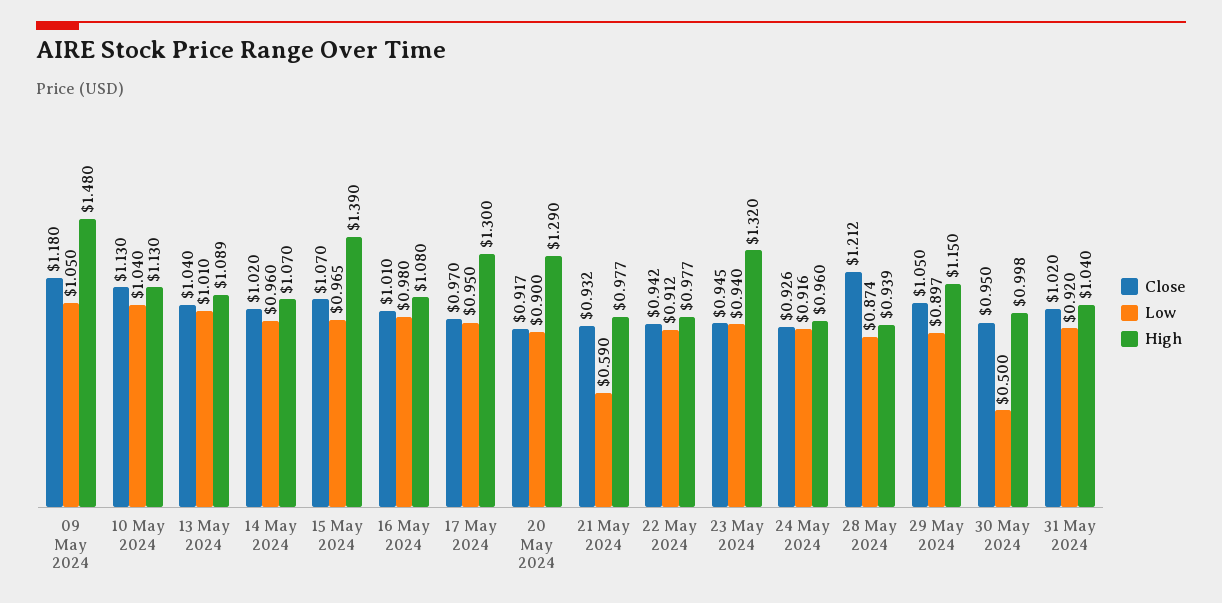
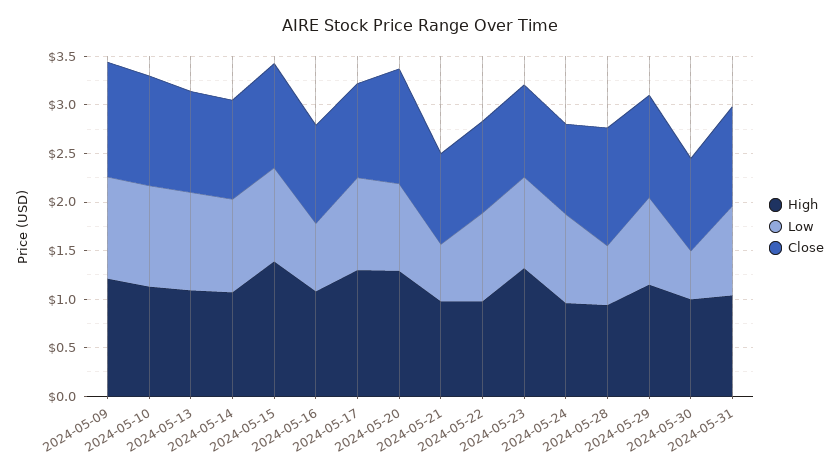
  {
    "Close": {
      "09 May 2024": 1.18,
      "10 May 2024": 1.13,
      "13 May 2024": 1.04,
      "14 May 2024": 1.02,
      "15 May 2024": 1.07,
      "16 May 2024": 1.01,
      "17 May 2024": 0.97,
-     "20 May 2024": 0.917,
+     "20 May 2024": 1.2,
      "21 May 2024": 0.932,
      "22 May 2024": 0.942,
      "23 May 2024": 0.945,
      "24 May 2024": 0.926,
      "28 May 2024": 1.212,
      "29 May 2024": 1.05,
      "30 May 2024": 0.95,
      "31 May 2024": 1.02
    },
    "Low": {
      "09 May 2024": 1.05,
      "10 May 2024": 1.04,
      "13 May 2024": 1.01,
      "14 May 2024": 0.96,
      "15 May 2024": 0.965,
-     "16 May 2024": 0.98,
+     "16 May 2024": 0.7,
      "17 May 2024": 0.95,
      "20 May 2024": 0.9,
      "21 May 2024": 0.59,
      "22 May 2024": 0.912,
      "23 May 2024": 0.94,
      "24 May 2024": 0.916,
-     "28 May 2024": 0.874,
+     "28 May 2024": 0.6,
      "29 May 2024": 0.897,
      "30 May 2024": 0.5,
      "31 May 2024": 0.92
    },
    "High": {
-     "09 May 2024": 1.48,
+     "09 May 2024": 1.2,
      "10 May 2024": 1.13,
      "13 May 2024": 1.089,
      "14 May 2024": 1.07,
      "15 May 2024": 1.39,
      "16 May 2024": 1.08,
      "17 May 2024": 1.3,
      "20 May 2024": 1.29,
      "21 May 2024": 0.977,
      "22 May 2024": 0.977,
      "23 May 2024": 1.32,
      "24 May 2024": 0.96,
      "28 May 2024": 0.939,
      "29 May 2024": 1.15,
      "30 May 2024": 0.998,
      "31 May 2024": 1.04
    }
  }

